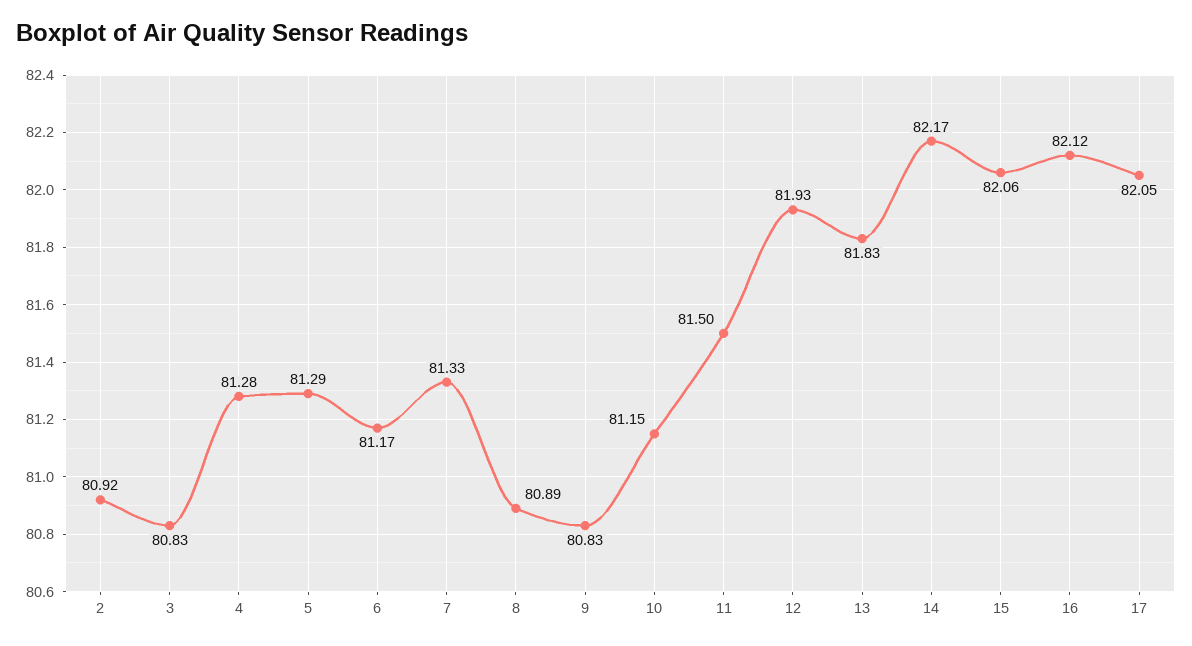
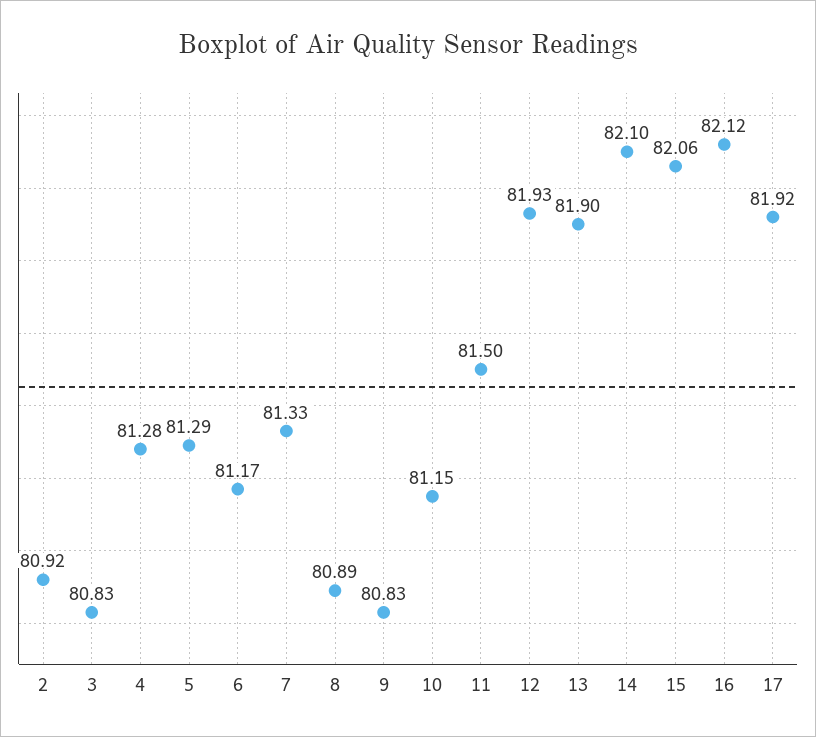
  {
    "2": 80.92,
    "3": 80.83,
    "4": 81.28,
    "5": 81.29,
    "6": 81.17,
    "7": 81.33,
    "8": 80.89,
    "9": 80.83,
    "10": 81.15,
    "11": 81.5,
    "12": 81.93,
-   "13": 81.83,
+   "13": 81.9,
-   "14": 82.17,
+   "14": 82.1,
    "15": 82.06,
    "16": 82.12,
-   "17": 82.05
+   "17": 81.92
  }

